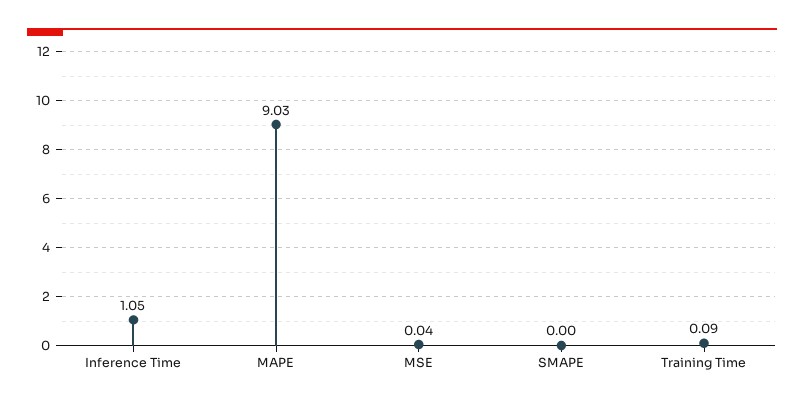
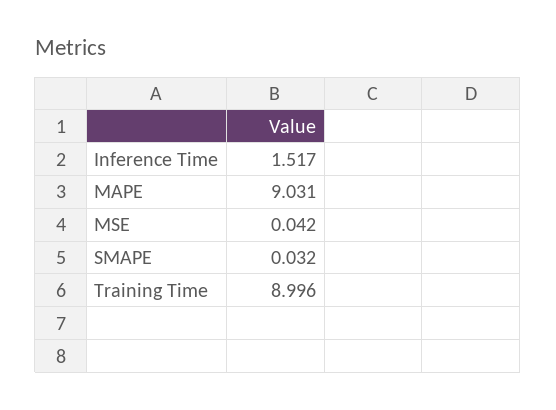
  {
-   "Inference Time": 1.05,
+   "Inference Time": 1.517,
    "MAPE": 9.031,
    "MSE": 0.042,
-   "SMAPE": 0,
+   "SMAPE": 0.032,
-   "Training Time": 0.09
+   "Training Time": 8.996
  }

